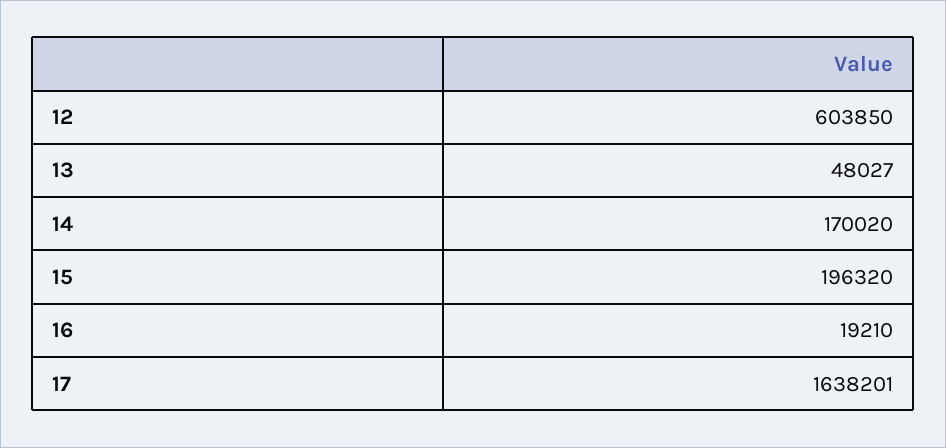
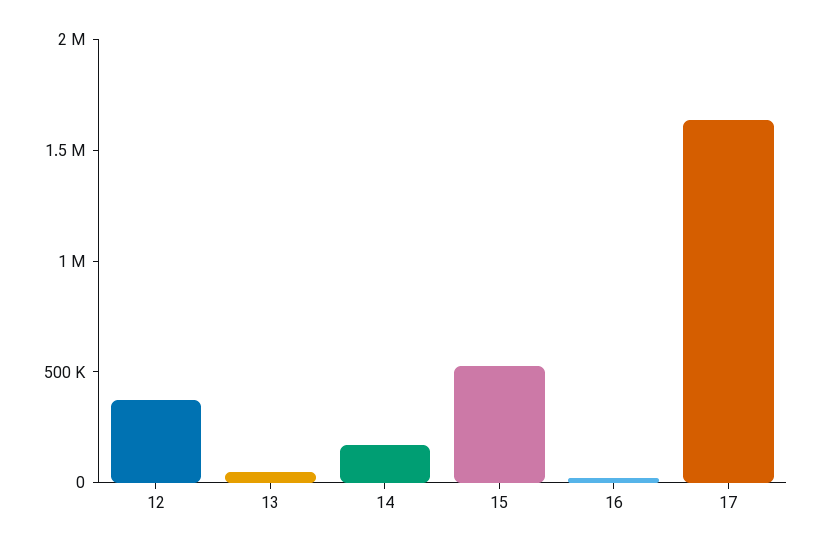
  {
-   "12": 603850,
+   "12": 400000,
    "13": 48027,
    "14": 170020,
-   "15": 196320,
+   "15": 500000,
    "16": 19210,
    "17": 1638201
  }

